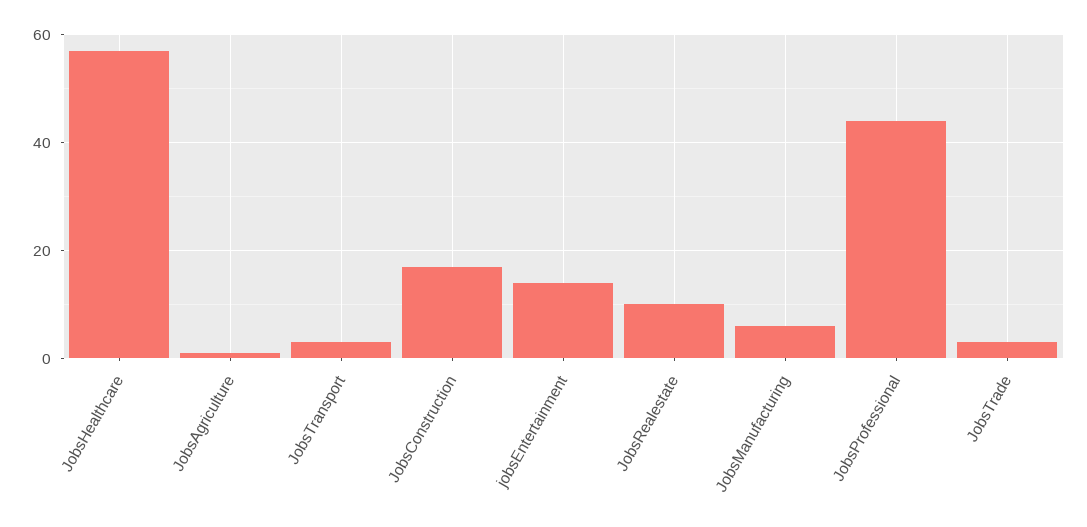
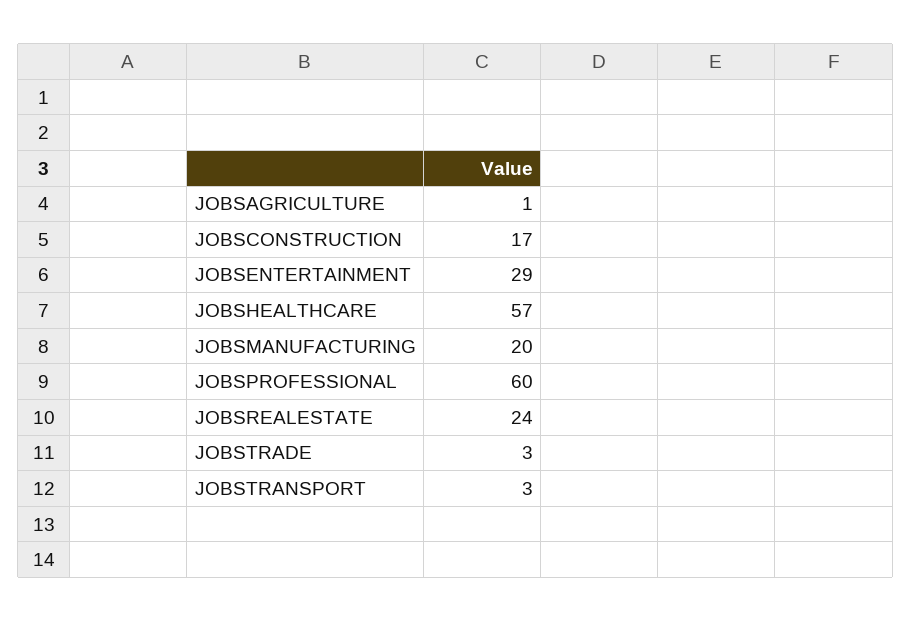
  {
    "JobsHealthcare": 57,
    "JobsAgriculture": 1,
    "JobsTransport": 3,
    "JobsConstruction": 17,
-   "jobsEntertainment": 15,
+   "jobsEntertainment": 29,
-   "JobsRealestate": 10,
+   "JobsRealestate": 24,
-   "JobsManufacturing": 5,
+   "JobsManufacturing": 20,
-   "JobsProfessional": 45,
+   "JobsProfessional": 60,
    "JobsTrade": 3
  }

